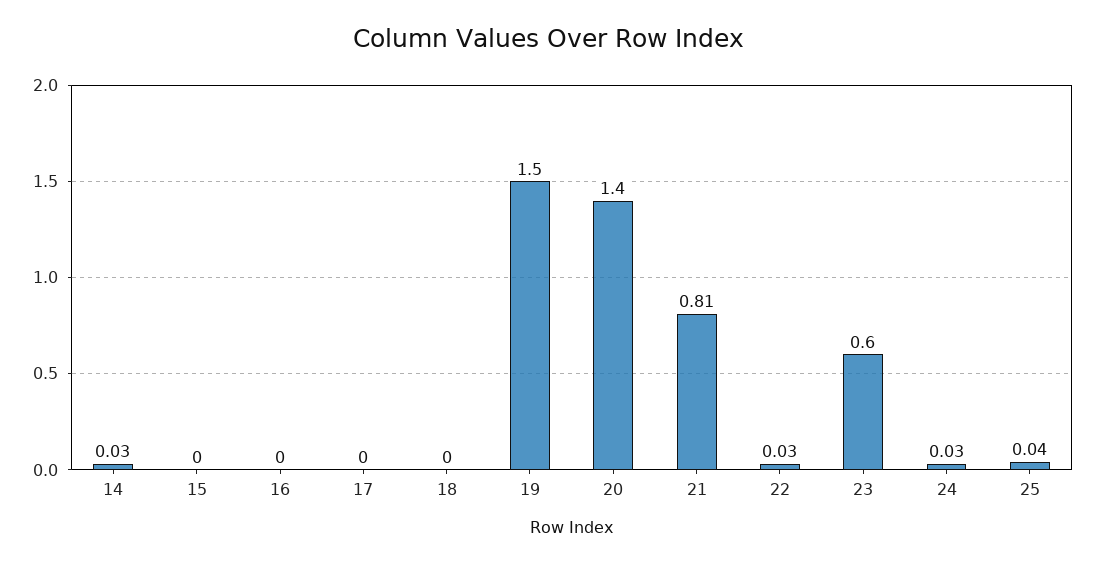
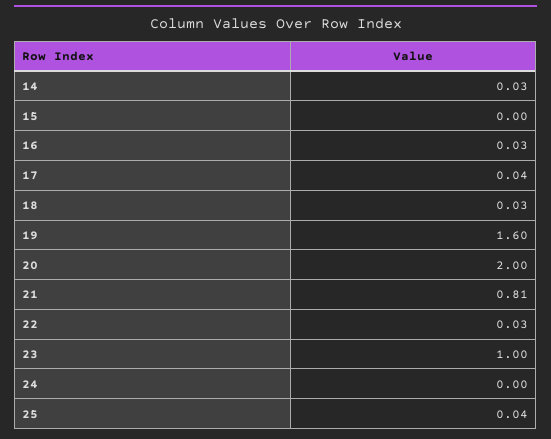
  {
    "14": 0.03,
    "15": 0,
-   "16": 0,
+   "16": 0.03,
-   "17": 0,
+   "17": 0.04,
-   "18": 0,
+   "18": 0.03,
-   "19": 1.5,
+   "19": 1.6,
-   "20": 1.4,
+   "20": 2,
    "21": 0.81,
    "22": 0.03,
-   "23": 0.6,
+   "23": 1,
-   "24": 0.03,
+   "24": 0,
    "25": 0.04
  }

